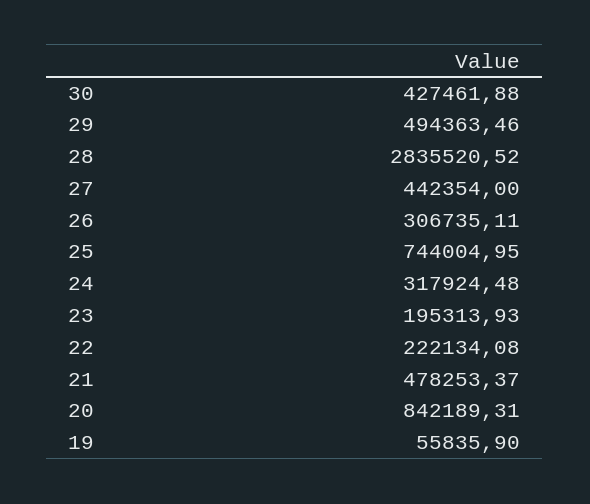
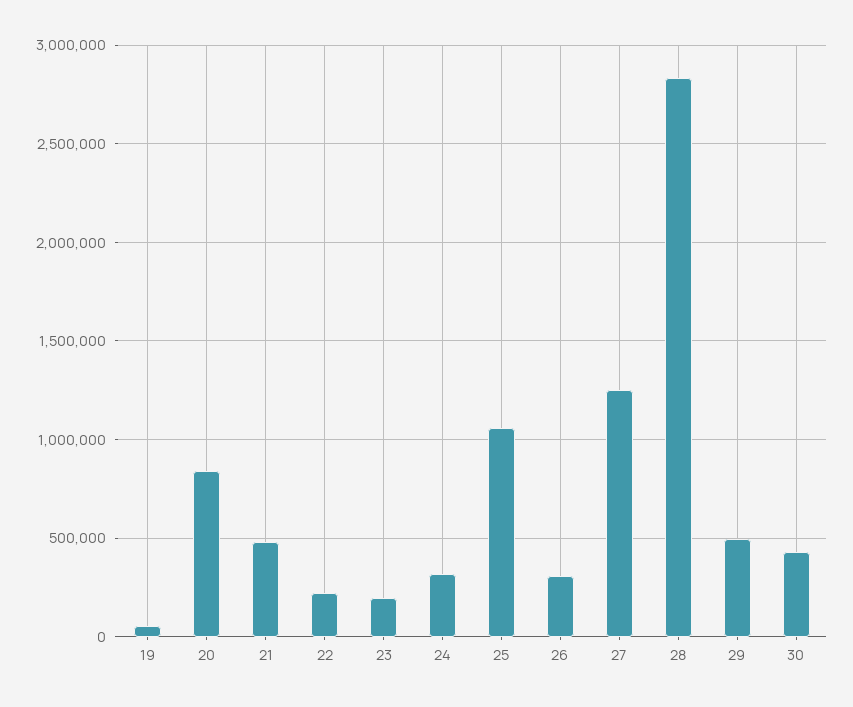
  {
    "30": 427461.88,
    "29": 494363.46,
    "28": 2835520.52,
-   "27": 442354,
+   "27": 1250000,
    "26": 306735.11,
-   "25": 744004.95,
+   "25": 1050000,
    "24": 317924.48,
    "23": 195313.93,
    "22": 222134.08,
    "21": 478253.37,
    "20": 842189.31,
    "19": 55835.9
  }

